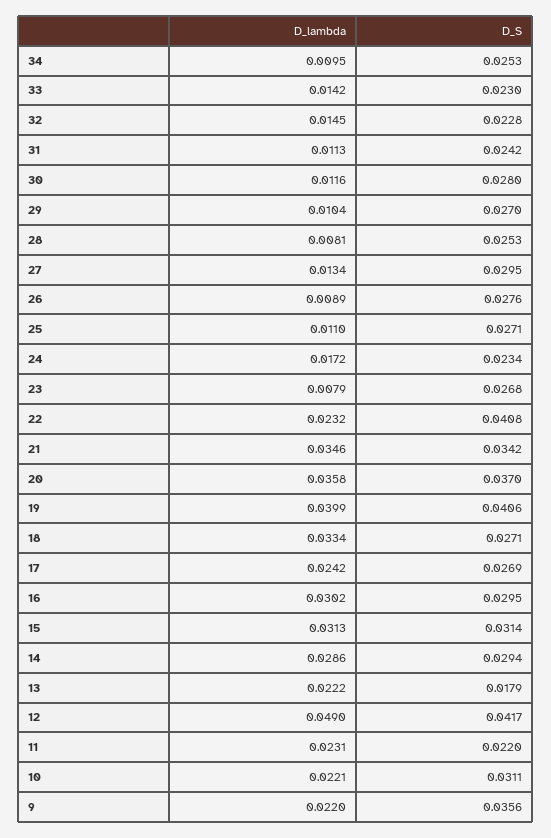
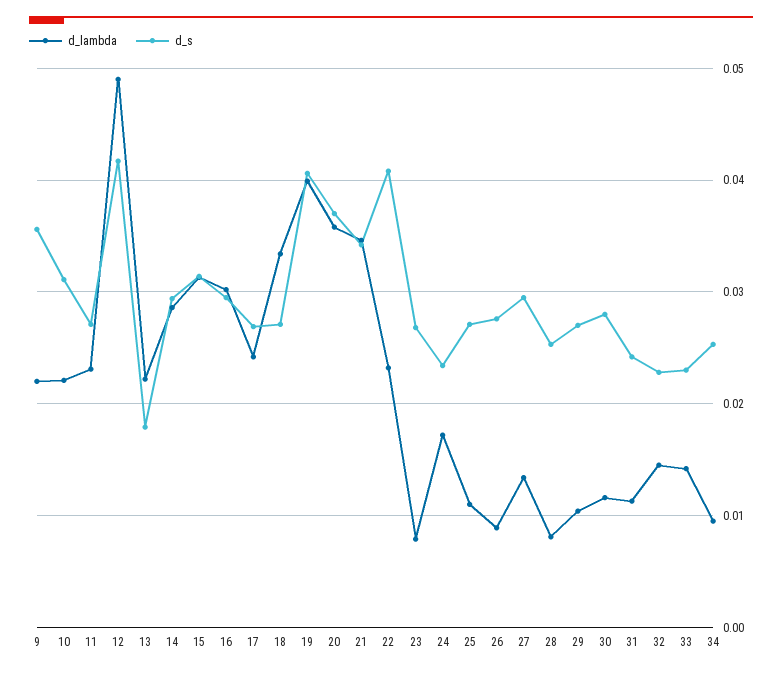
  {
    "D_lambda": {
      "34": 0.0095,
      "33": 0.0142,
      "32": 0.0145,
      "31": 0.0113,
      "30": 0.0116,
      "29": 0.0104,
      "28": 0.0081,
      "27": 0.0134,
      "26": 0.0089,
      "25": 0.011,
      "24": 0.0172,
      "23": 0.0079,
      "22": 0.0232,
      "21": 0.0346,
      "20": 0.0358,
      "19": 0.0399,
      "18": 0.0334,
      "17": 0.0242,
      "16": 0.0302,
      "15": 0.0313,
      "14": 0.0286,
      "13": 0.0222,
      "12": 0.049,
      "11": 0.0231,
      "10": 0.0221,
      "9": 0.022
    },
    "D_S": {
      "34": 0.0253,
      "33": 0.023,
      "32": 0.0228,
      "31": 0.0242,
      "30": 0.028,
      "29": 0.027,
      "28": 0.0253,
      "27": 0.0295,
      "26": 0.0276,
      "25": 0.0271,
      "24": 0.0234,
      "23": 0.0268,
      "22": 0.0408,
      "21": 0.0342,
      "20": 0.037,
      "19": 0.0406,
      "18": 0.0271,
      "17": 0.0269,
      "16": 0.0295,
      "15": 0.0314,
      "14": 0.0294,
      "13": 0.0179,
      "12": 0.0417,
-     "11": 0.022,
+     "11": 0.027,
      "10": 0.0311,
      "9": 0.0356
    }
  }

